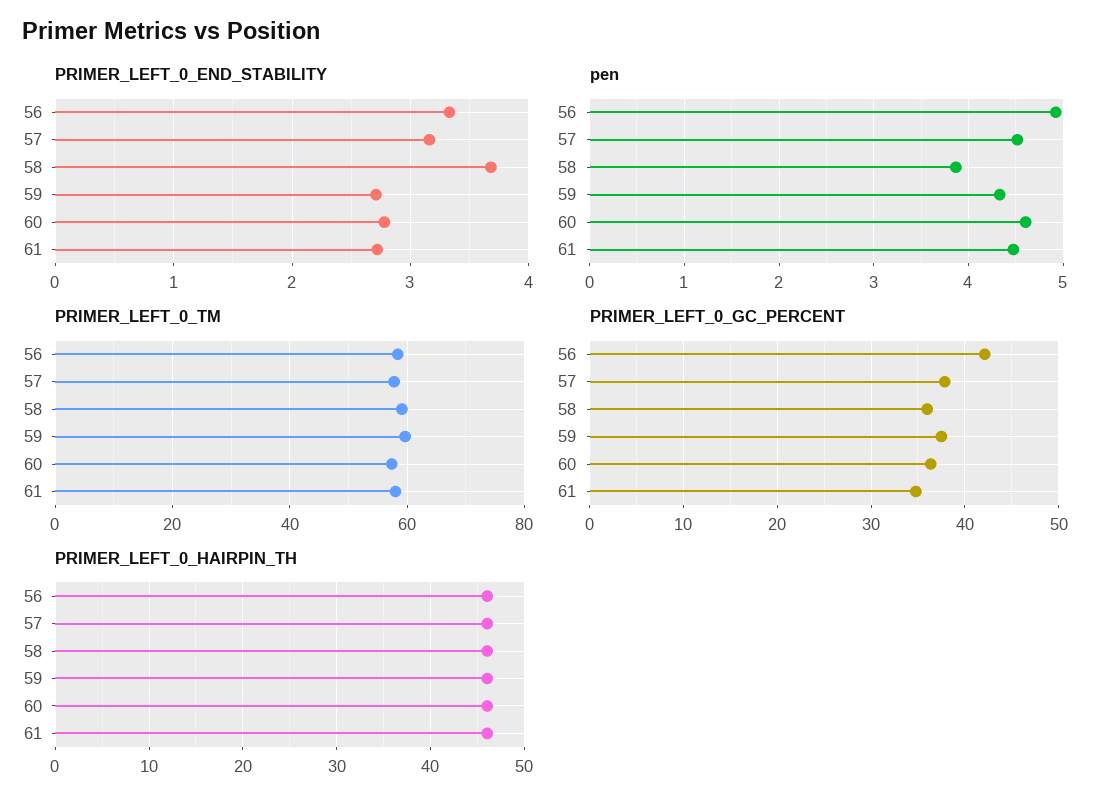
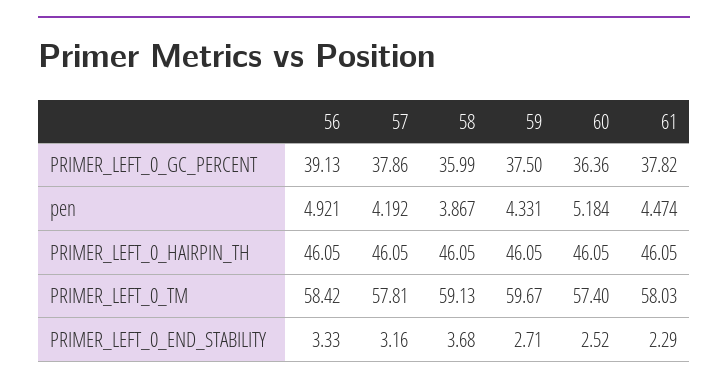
  {
    "PRIMER_LEFT_0_END_STABILITY": {
      "56": 3.33,
      "57": 3.16,
      "58": 3.68,
      "59": 2.71,
-     "60": 2.8,
+     "60": 2.52,
-     "61": 2.7
+     "61": 2.29
    },
    "pen": {
      "56": 4.921,
-     "57": 4.5,
+     "57": 4.192,
      "58": 3.867,
      "59": 4.331,
-     "60": 4.6,
+     "60": 5.184,
      "61": 4.474
    },
    "PRIMER_LEFT_0_TM": {
      "56": 58.42,
      "57": 57.81,
      "58": 59.13,
      "59": 59.67,
      "60": 57.4,
      "61": 58.03
    },
    "PRIMER_LEFT_0_GC_PERCENT": {
-     "56": 42,
+     "56": 39.13,
      "57": 37.86,
      "58": 35.99,
      "59": 37.5,
      "60": 36.36,
-     "61": 35
+     "61": 37.82
    },
    "PRIMER_LEFT_0_HAIRPIN_TH": {
      "56": 46.05,
      "57": 46.05,
      "58": 46.05,
      "59": 46.05,
      "60": 46.05,
      "61": 46.05
    }
  }

